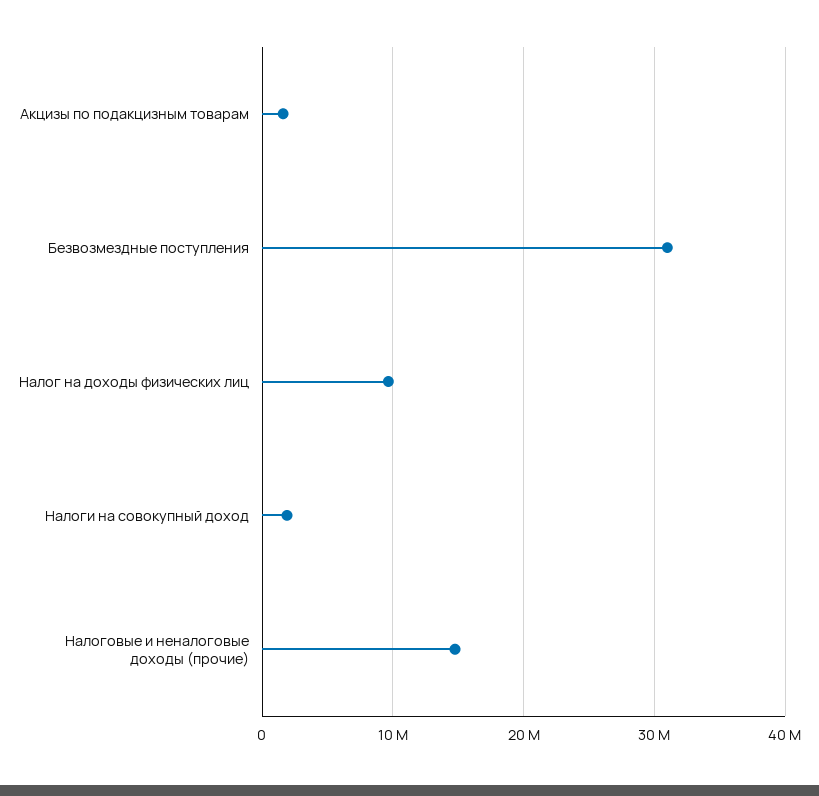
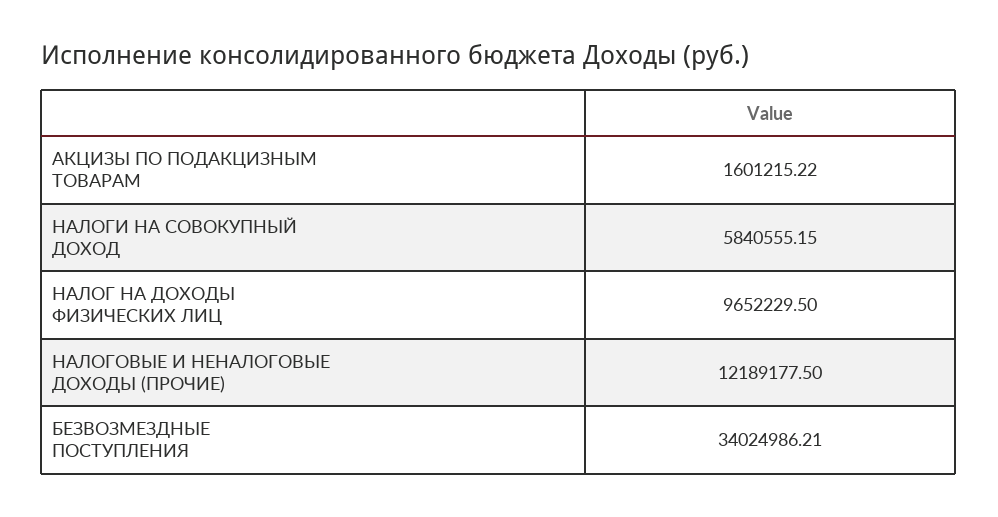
  {
    "Акцизы по подакцизным товарам": 1601215.22,
-   "Безвозмездные поступления": 31000000,
+   "Безвозмездные поступления": 34024986.21,
    "Налог на доходы физических лиц": 9652229.5,
-   "Налоги на совокупный доход": 2000000,
+   "Налоги на совокупный доход": 5840555.15,
-   "Налоговые и неналоговые доходы (прочие)": 15000000
+   "Налоговые и неналоговые доходы (прочие)": 12189177.5
  }

